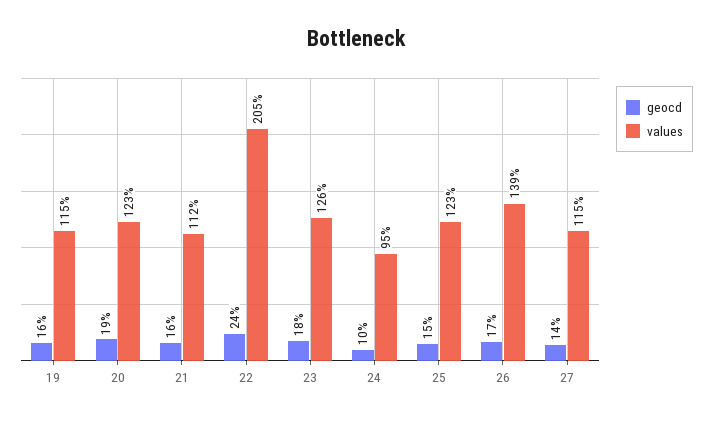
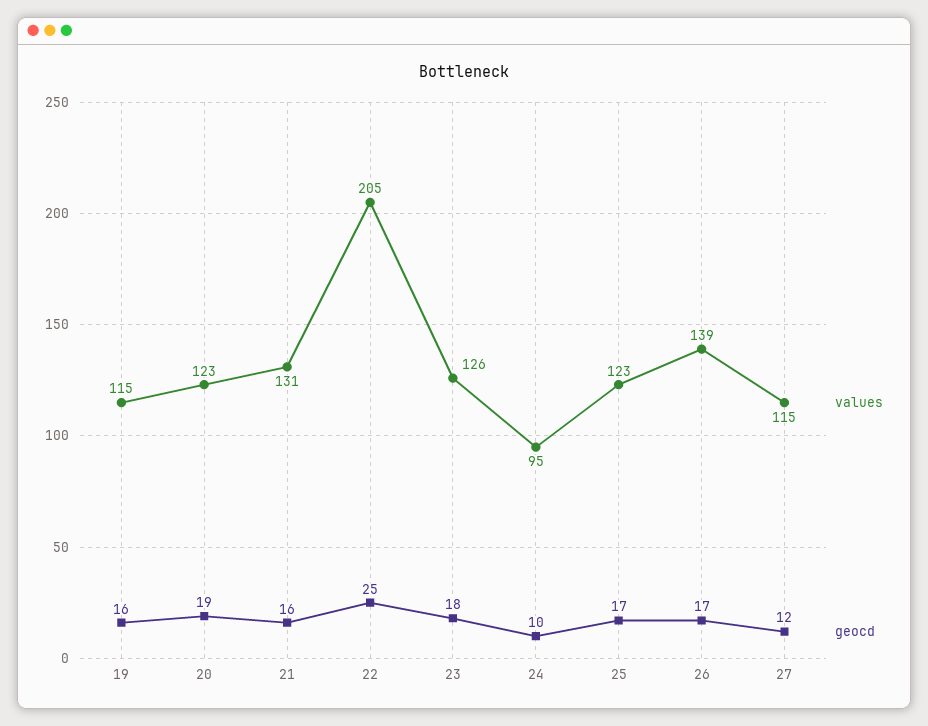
  {
    "geocd": {
      "19": 16,
      "20": 19,
      "21": 16,
-     "22": 24,
+     "22": 25,
      "23": 18,
      "24": 10,
-     "25": 15,
+     "25": 17,
      "26": 17,
-     "27": 14
+     "27": 12
    },
    "values": {
      "19": 115,
      "20": 123,
-     "21": 112,
+     "21": 131,
      "22": 205,
      "23": 126,
      "24": 95,
      "25": 123,
      "26": 139,
      "27": 115
    }
  }

